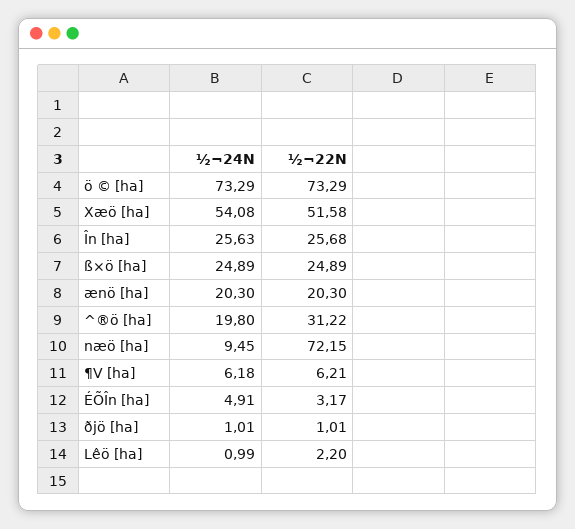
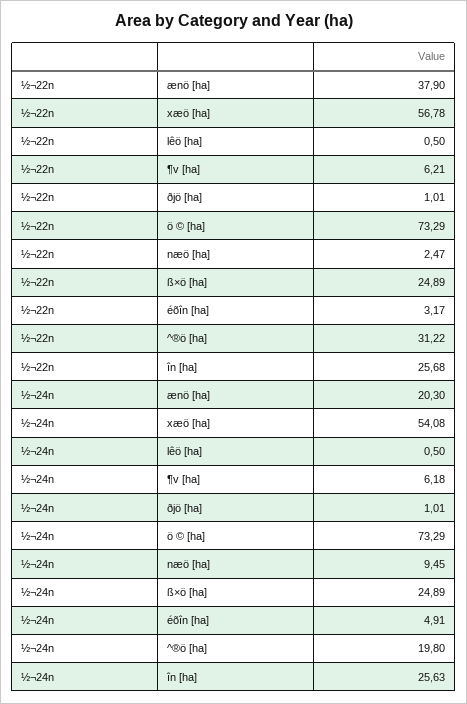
  {
    "½¬24N": {
      "ö © [ha]": 73.29,
      "Xæö [ha]": 54.08,
      "În [ha]": 25.63,
      "ß×ö [ha]": 24.89,
      "ænö [ha]": 20.3,
      "^®ö [ha]": 19.8,
      "næö [ha]": 9.45,
      "¶V [ha]": 6.18,
      "ÉÕÎn [ha]": 4.91,
      "ðjö [ha]": 1.01,
-     "Lêö [ha]": 0.99
+     "Lêö [ha]": 0.5
    },
    "½¬22N": {
      "ö © [ha]": 73.29,
-     "Xæö [ha]": 51.58,
+     "Xæö [ha]": 56.78,
      "În [ha]": 25.68,
      "ß×ö [ha]": 24.89,
-     "ænö [ha]": 20.3,
+     "ænö [ha]": 37.9,
      "^®ö [ha]": 31.22,
-     "næö [ha]": 72.15,
+     "næö [ha]": 2.47,
      "¶V [ha]": 6.21,
      "ÉÕÎn [ha]": 3.17,
      "ðjö [ha]": 1.01,
-     "Lêö [ha]": 2.2
+     "Lêö [ha]": 0.5
    }
  }

